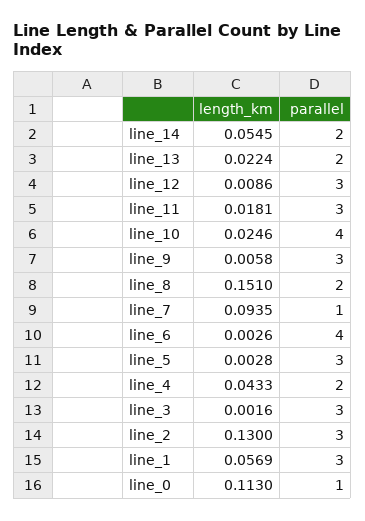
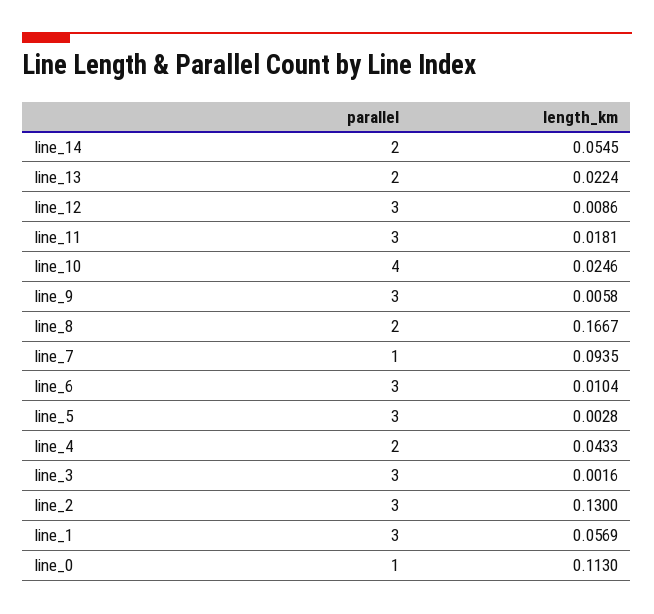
  {
    "length_km": {
      "line_14": 0.0545,
      "line_13": 0.0224,
      "line_12": 0.0086,
      "line_11": 0.0181,
      "line_10": 0.0246,
      "line_9": 0.0058,
-     "line_8": 0.151,
+     "line_8": 0.1667,
      "line_7": 0.0935,
-     "line_6": 0.0026,
+     "line_6": 0.0104,
      "line_5": 0.0028,
      "line_4": 0.0433,
      "line_3": 0.0016,
      "line_2": 0.13,
      "line_1": 0.0569,
      "line_0": 0.113
    },
    "parallel": {
      "line_14": 2,
      "line_13": 2,
      "line_12": 3,
      "line_11": 3,
      "line_10": 4,
      "line_9": 3,
      "line_8": 2,
      "line_7": 1,
-     "line_6": 4,
+     "line_6": 3,
      "line_5": 3,
      "line_4": 2,
      "line_3": 3,
      "line_2": 3,
      "line_1": 3,
      "line_0": 1
    }
  }

